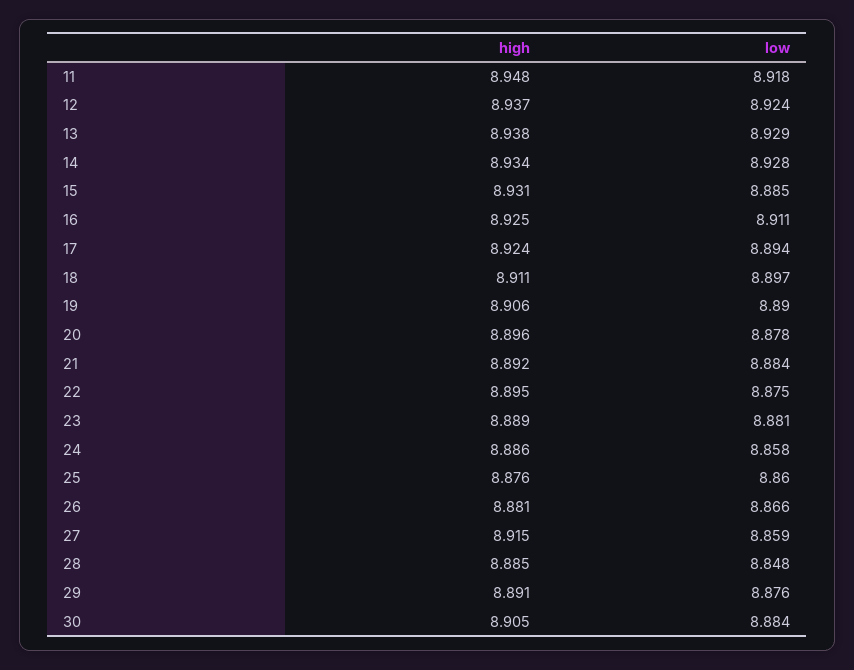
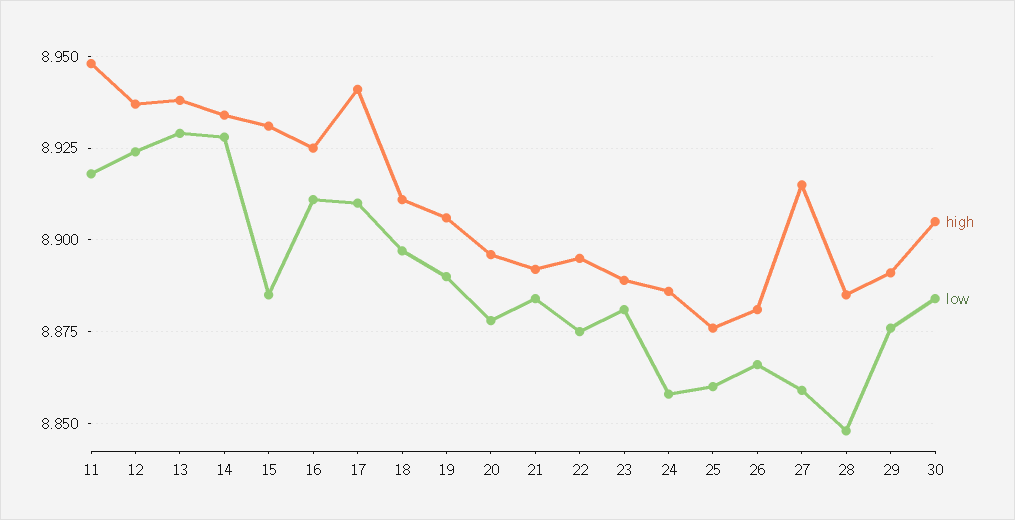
  {
    "high": {
      "11": 8.948,
      "12": 8.937,
      "13": 8.938,
      "14": 8.934,
      "15": 8.931,
      "16": 8.925,
-     "17": 8.924,
+     "17": 8.94,
      "18": 8.911,
      "19": 8.906,
      "20": 8.896,
      "21": 8.892,
      "22": 8.895,
      "23": 8.889,
      "24": 8.886,
      "25": 8.876,
      "26": 8.881,
      "27": 8.915,
      "28": 8.885,
      "29": 8.891,
      "30": 8.905
    },
    "low": {
      "11": 8.918,
      "12": 8.924,
      "13": 8.929,
      "14": 8.928,
      "15": 8.885,
      "16": 8.911,
-     "17": 8.894,
+     "17": 8.91,
      "18": 8.897,
      "19": 8.89,
      "20": 8.878,
      "21": 8.884,
      "22": 8.875,
      "23": 8.881,
      "24": 8.858,
      "25": 8.86,
      "26": 8.866,
      "27": 8.859,
      "28": 8.848,
      "29": 8.876,
      "30": 8.884
    }
  }

